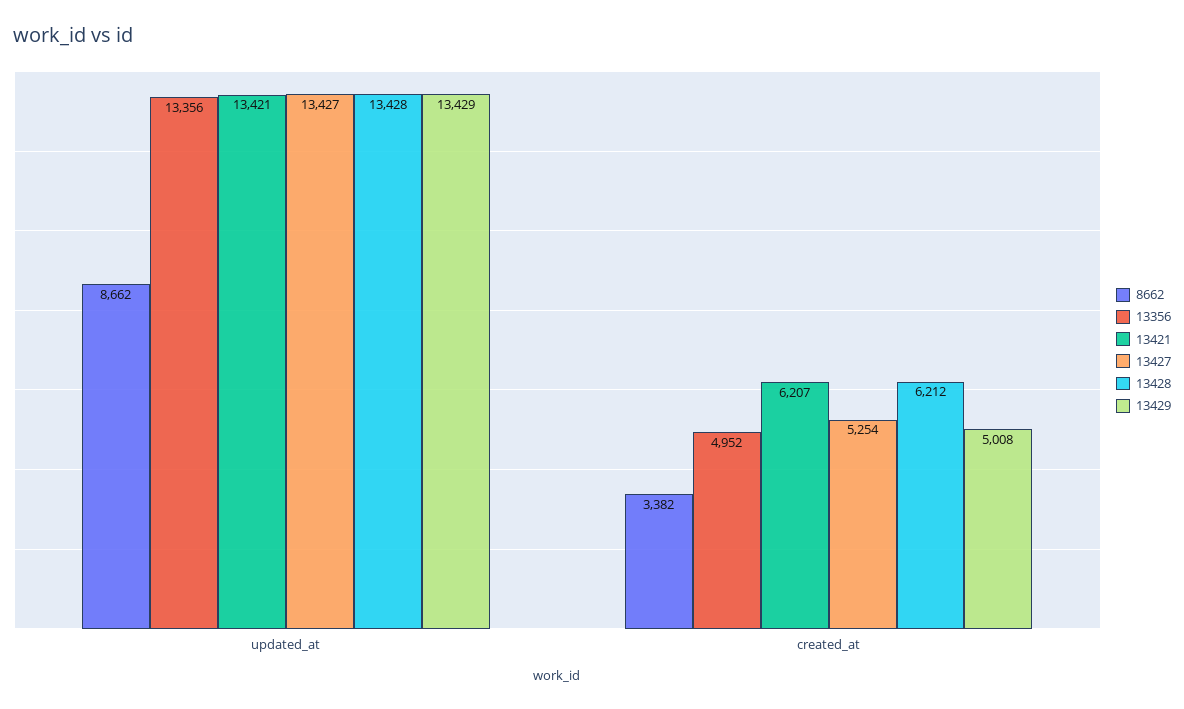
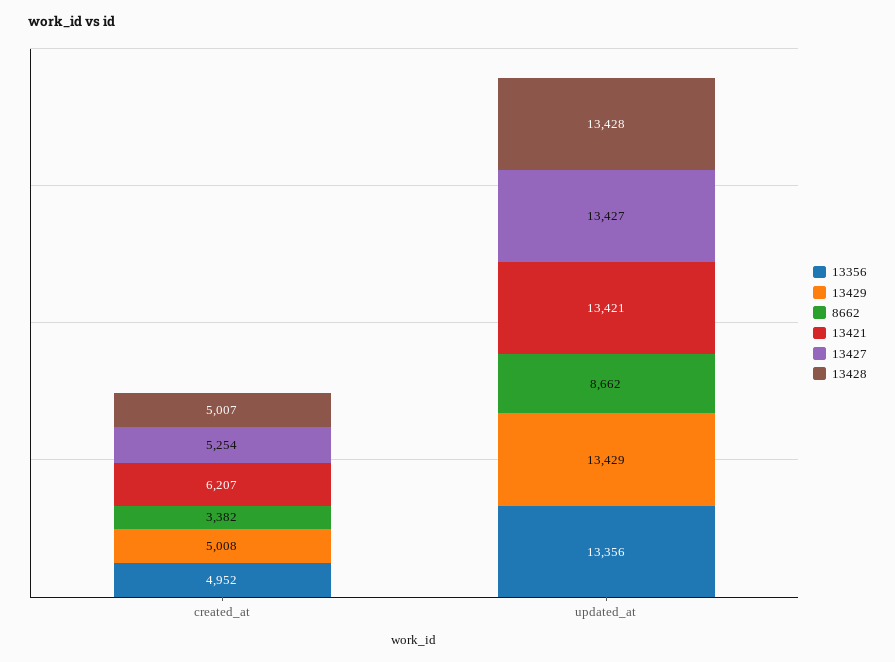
  {
    "8662": {
      "updated_at": 8662,
      "created_at": 3382
    },
    "13356": {
      "updated_at": 13356,
      "created_at": 4952
    },
    "13421": {
      "updated_at": 13421,
      "created_at": 6207
    },
    "13427": {
      "updated_at": 13427,
      "created_at": 5254
    },
    "13428": {
      "updated_at": 13428,
-     "created_at": 6212
+     "created_at": 5007
    },
    "13429": {
      "updated_at": 13429,
      "created_at": 5008
    }
  }

